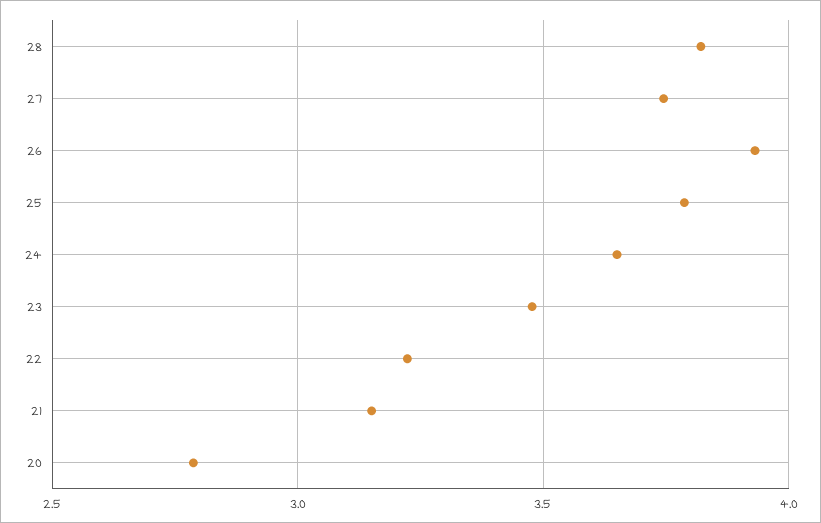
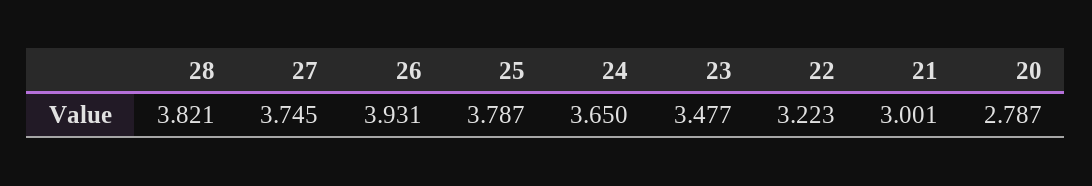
  {
    "28": 3.821,
    "27": 3.745,
    "26": 3.931,
    "25": 3.787,
    "24": 3.65,
    "23": 3.477,
    "22": 3.223,
-   "21": 3.15,
+   "21": 3.001,
    "20": 2.787
  }

